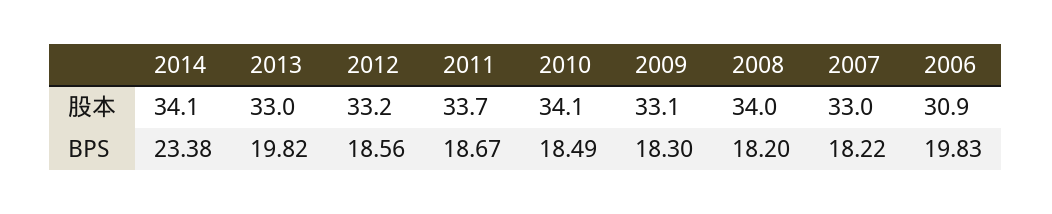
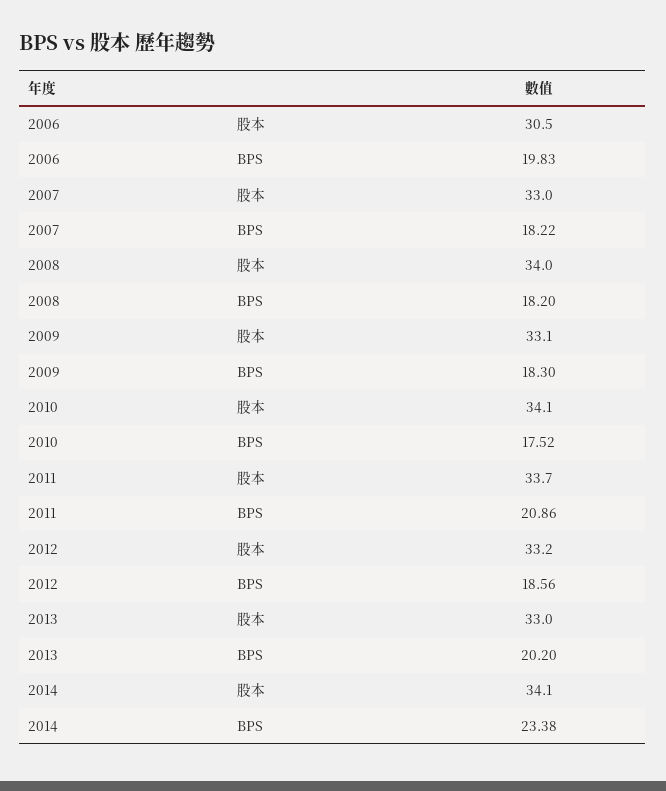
  {
    "2014": {
      "股本": 34.1,
      "BPS": 23.38
    },
    "2013": {
      "股本": 33,
-     "BPS": 19.82
+     "BPS": 20.2
    },
    "2012": {
      "股本": 33.2,
      "BPS": 18.56
    },
    "2011": {
      "股本": 33.7,
-     "BPS": 18.67
+     "BPS": 20.86
    },
    "2010": {
      "股本": 34.1,
-     "BPS": 18.49
+     "BPS": 17.52
    },
    "2009": {
      "股本": 33.1,
      "BPS": 18.3
    },
    "2008": {
      "股本": 34,
      "BPS": 18.2
    },
    "2007": {
      "股本": 33,
      "BPS": 18.22
    },
    "2006": {
-     "股本": 30.9,
+     "股本": 30.5,
      "BPS": 19.83
    }
  }

